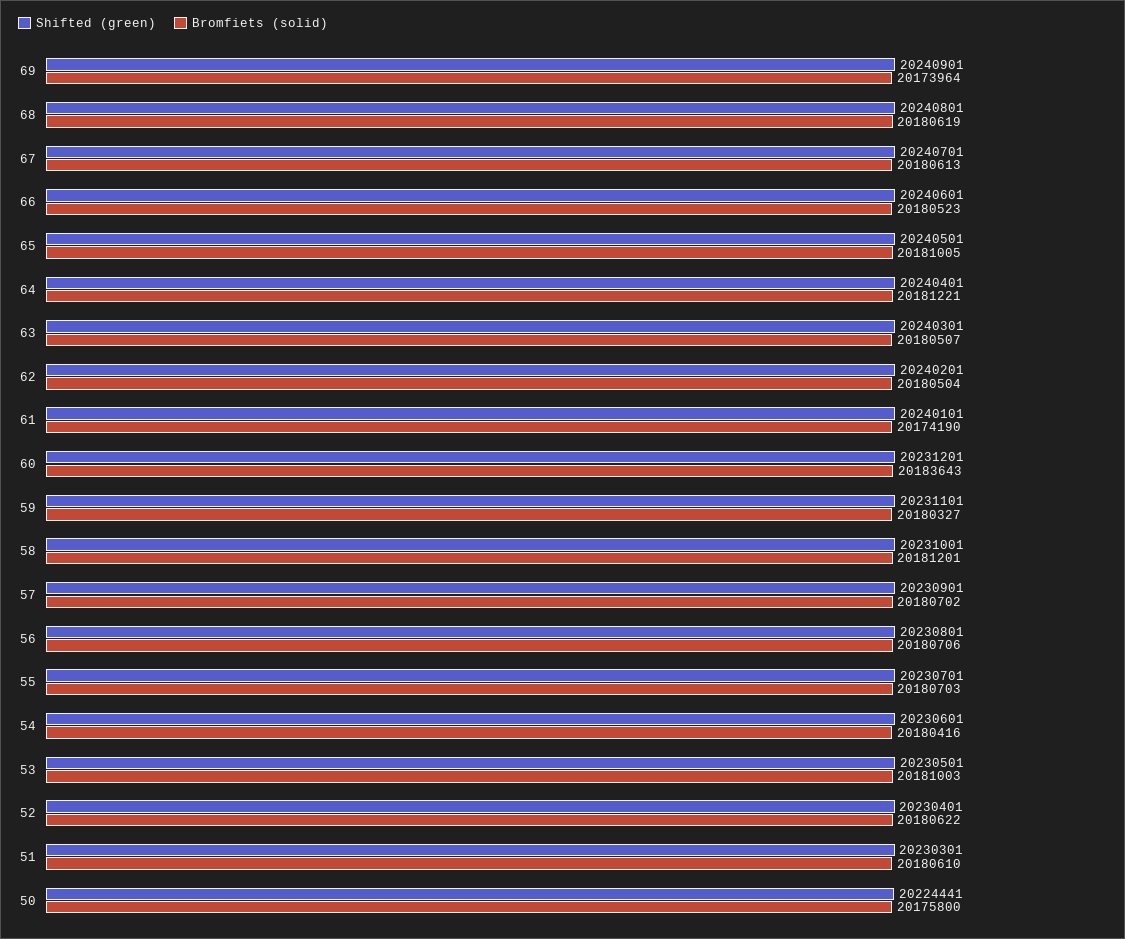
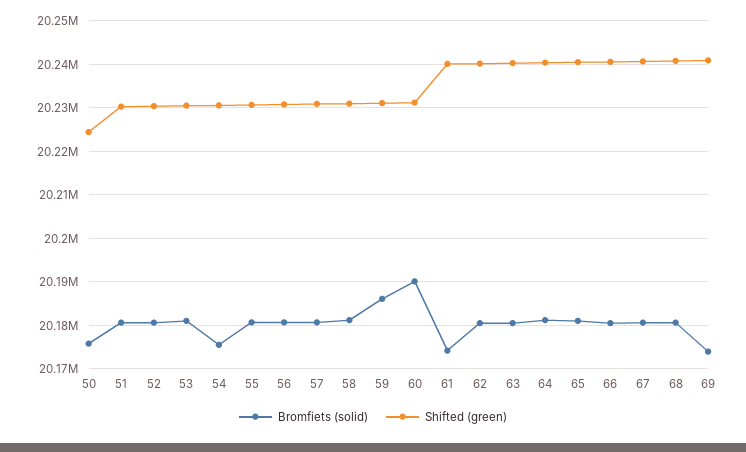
  {
    "Shifted (green)": {
      "69": 20240901,
      "68": 20240801,
      "67": 20240701,
      "66": 20240601,
      "65": 20240501,
      "64": 20240401,
      "63": 20240301,
      "62": 20240201,
      "61": 20240101,
      "60": 20231201,
      "59": 20231101,
      "58": 20231001,
      "57": 20230901,
      "56": 20230801,
      "55": 20230701,
      "54": 20230601,
      "53": 20230501,
      "52": 20230401,
      "51": 20230301,
      "50": 20224441
    },
    "Bromfiets (solid)": {
      "69": 20173964,
      "68": 20180619,
      "67": 20180613,
      "66": 20180523,
      "65": 20181005,
      "64": 20181221,
      "63": 20180507,
      "62": 20180504,
      "61": 20174190,
-     "60": 20183643,
+     "60": 20190000,
-     "59": 20180327,
+     "59": 20186000,
      "58": 20181201,
      "57": 20180702,
      "56": 20180706,
      "55": 20180703,
-     "54": 20180416,
+     "54": 20176000,
      "53": 20181003,
      "52": 20180622,
      "51": 20180610,
      "50": 20175800
    }
  }

